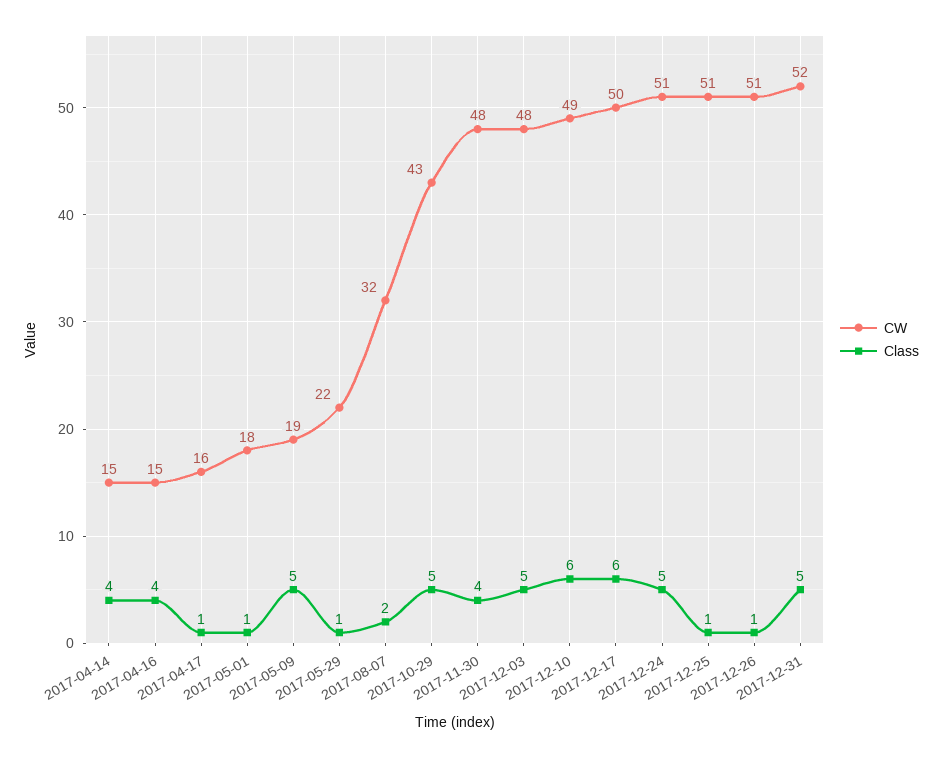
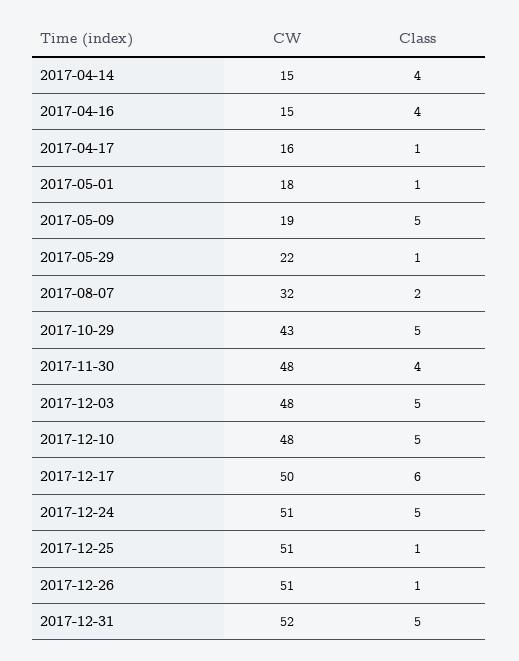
  {
    "CW": {
      "2017-04-14": 15,
      "2017-04-16": 15,
      "2017-04-17": 16,
      "2017-05-01": 18,
      "2017-05-09": 19,
      "2017-05-29": 22,
      "2017-08-07": 32,
      "2017-10-29": 43,
      "2017-11-30": 48,
      "2017-12-03": 48,
-     "2017-12-10": 49,
+     "2017-12-10": 48,
      "2017-12-17": 50,
      "2017-12-24": 51,
      "2017-12-25": 51,
      "2017-12-26": 51,
      "2017-12-31": 52
    },
    "Class": {
      "2017-04-14": 4,
      "2017-04-16": 4,
      "2017-04-17": 1,
      "2017-05-01": 1,
      "2017-05-09": 5,
      "2017-05-29": 1,
      "2017-08-07": 2,
      "2017-10-29": 5,
      "2017-11-30": 4,
      "2017-12-03": 5,
-     "2017-12-10": 6,
+     "2017-12-10": 5,
      "2017-12-17": 6,
      "2017-12-24": 5,
      "2017-12-25": 1,
      "2017-12-26": 1,
      "2017-12-31": 5
    }
  }

